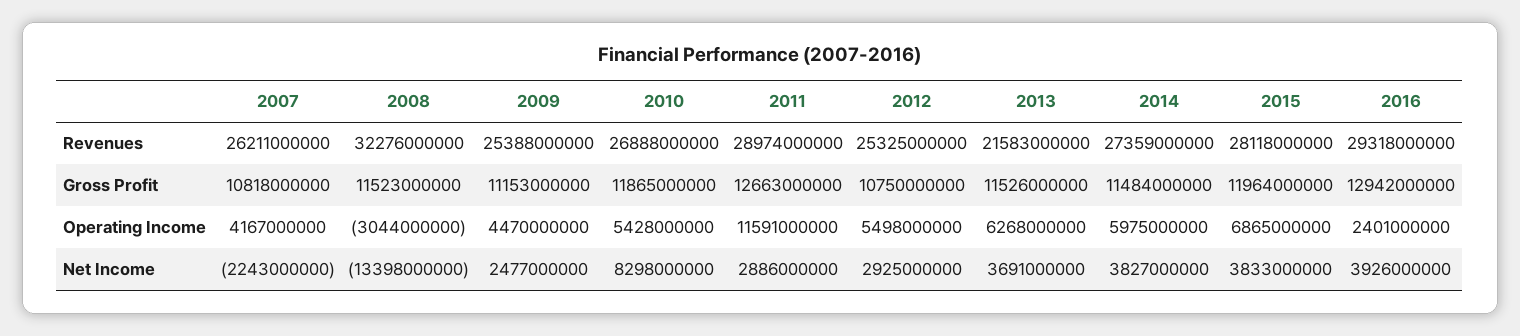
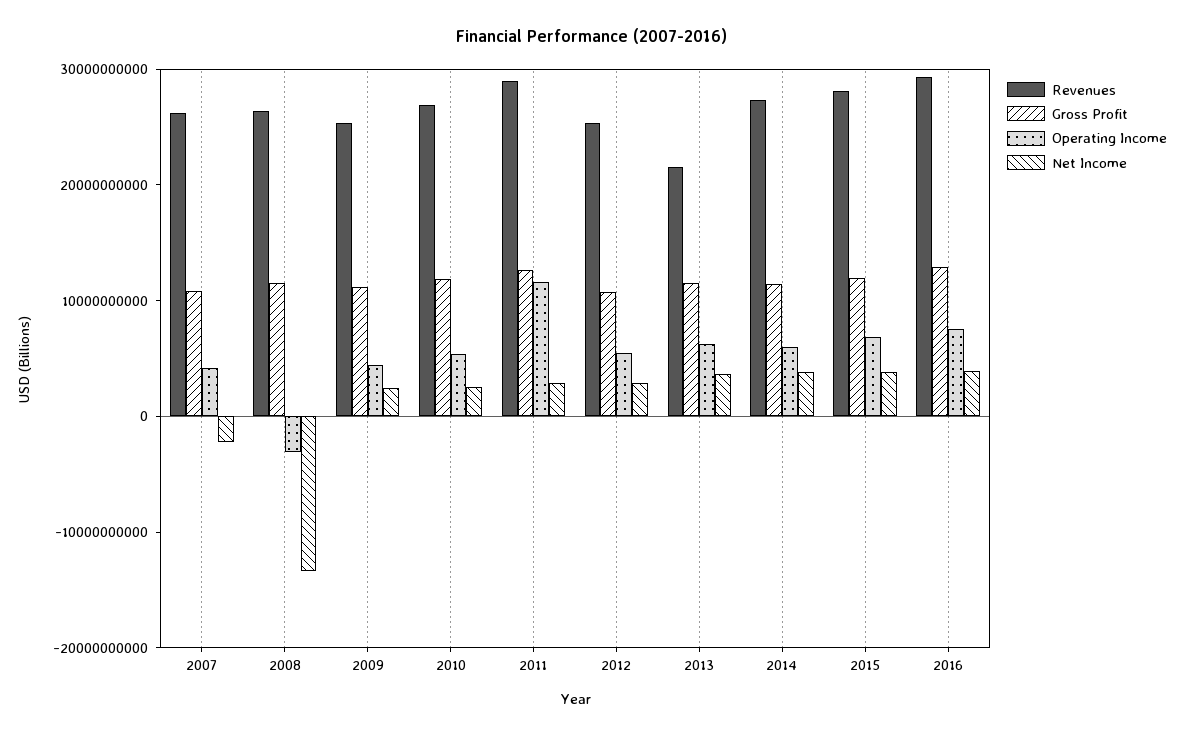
  {
    "Revenues": {
      "2007": 26211000000,
-     "2008": 32276000000,
+     "2008": 26000000000,
      "2009": 25388000000,
      "2010": 26888000000,
      "2011": 28974000000,
      "2012": 25325000000,
      "2013": 21583000000,
      "2014": 27359000000,
      "2015": 28118000000,
      "2016": 29318000000
    },
    "Gross Profit": {
      "2007": 10818000000,
      "2008": 11523000000,
      "2009": 11153000000,
      "2010": 11865000000,
      "2011": 12663000000,
      "2012": 10750000000,
      "2013": 11526000000,
      "2014": 11484000000,
      "2015": 11964000000,
      "2016": 12942000000
    },
    "Operating Income": {
      "2007": 4167000000,
      "2008": -3044000000,
      "2009": 4470000000,
      "2010": 5428000000,
      "2011": 11591000000,
      "2012": 5498000000,
      "2013": 6268000000,
      "2014": 5975000000,
      "2015": 6865000000,
-     "2016": 2401000000
+     "2016": 8000000000
    },
    "Net Income": {
      "2007": -2243000000,
      "2008": -13398000000,
      "2009": 2477000000,
-     "2010": 8298000000,
+     "2010": 2000000000,
      "2011": 2886000000,
      "2012": 2925000000,
      "2013": 3691000000,
      "2014": 3827000000,
      "2015": 3833000000,
      "2016": 3926000000
    }
  }

